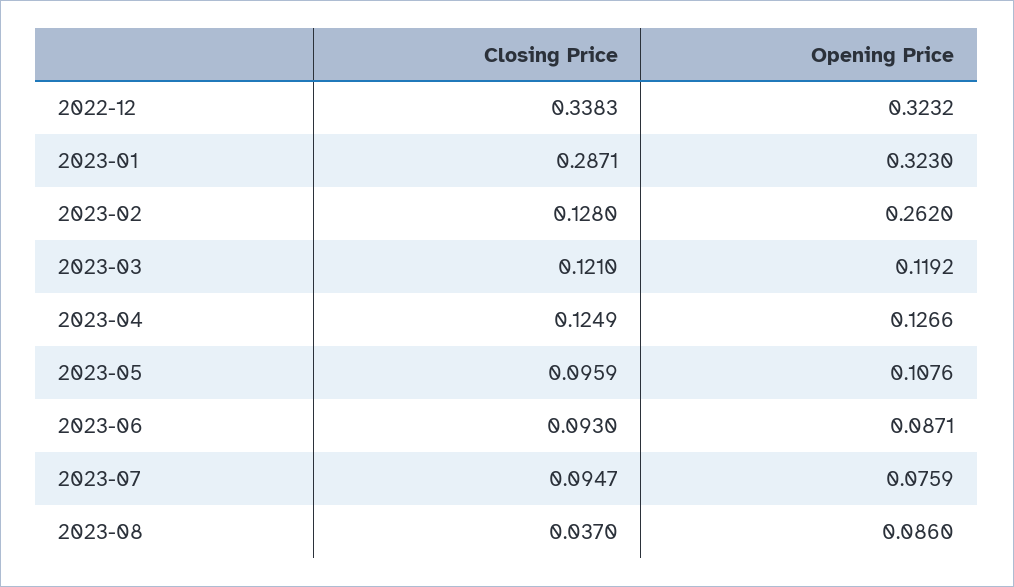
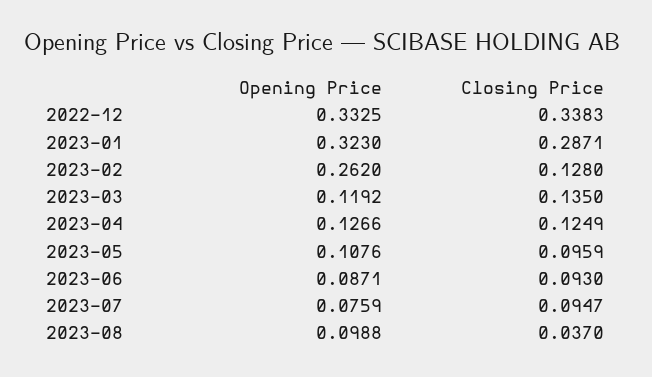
  {
    "Closing Price": {
      "2022-12": 0.3383,
      "2023-01": 0.2871,
      "2023-02": 0.128,
-     "2023-03": 0.121,
+     "2023-03": 0.135,
      "2023-04": 0.1249,
      "2023-05": 0.0959,
      "2023-06": 0.093,
      "2023-07": 0.0947,
      "2023-08": 0.037
    },
    "Opening Price": {
-     "2022-12": 0.3232,
+     "2022-12": 0.3325,
      "2023-01": 0.323,
      "2023-02": 0.262,
      "2023-03": 0.1192,
      "2023-04": 0.1266,
      "2023-05": 0.1076,
      "2023-06": 0.0871,
      "2023-07": 0.0759,
-     "2023-08": 0.086
+     "2023-08": 0.0988
    }
  }

